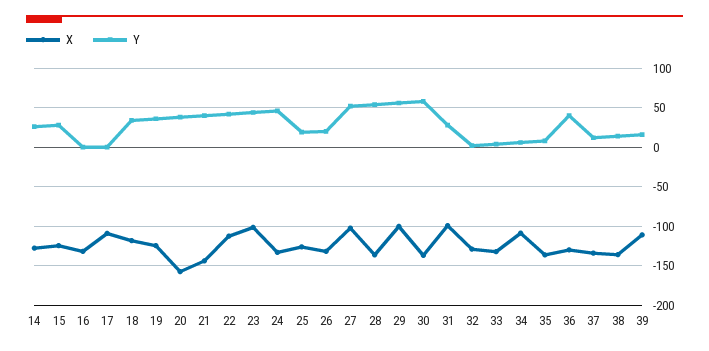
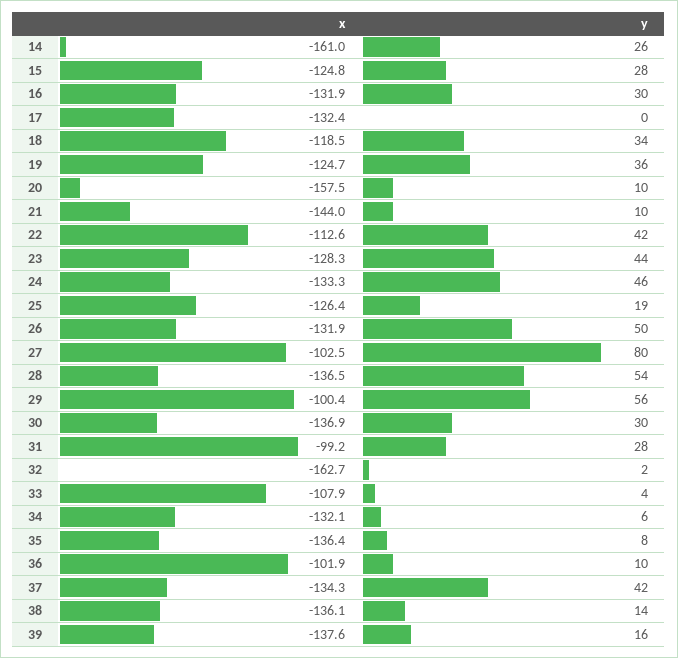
  {
    "X": {
-     "14": -130,
+     "14": -161,
      "15": -124.8,
      "16": -131.9,
-     "17": -110,
+     "17": -132.4,
      "18": -118.5,
      "19": -124.7,
      "20": -157.5,
      "21": -144,
      "22": -112.6,
-     "23": -100,
+     "23": -128.3,
      "24": -133.3,
      "25": -126.4,
      "26": -131.9,
      "27": -102.5,
      "28": -136.5,
      "29": -100.4,
      "30": -136.9,
      "31": -99.2,
-     "32": -130,
+     "32": -162.7,
-     "33": -130,
+     "33": -107.9,
-     "34": -110,
+     "34": -132.1,
      "35": -136.4,
-     "36": -130,
+     "36": -101.9,
      "37": -134.3,
      "38": -136.1,
-     "39": -110
+     "39": -137.6
    },
    "Y": {
      "14": 26,
      "15": 28,
-     "16": 0,
+     "16": 30,
      "17": 0,
      "18": 34,
      "19": 36,
-     "20": 40,
+     "20": 10,
-     "21": 40,
+     "21": 10,
      "22": 42,
      "23": 44,
      "24": 46,
      "25": 19,
-     "26": 20,
+     "26": 50,
-     "27": 50,
+     "27": 80,
      "28": 54,
      "29": 56,
-     "30": 60,
+     "30": 30,
      "31": 28,
      "32": 2,
      "33": 4,
      "34": 6,
      "35": 8,
-     "36": 40,
+     "36": 10,
-     "37": 10,
+     "37": 42,
      "38": 14,
      "39": 16
    }
  }

